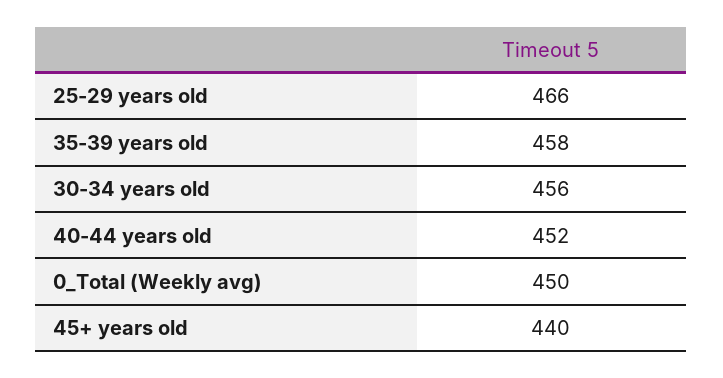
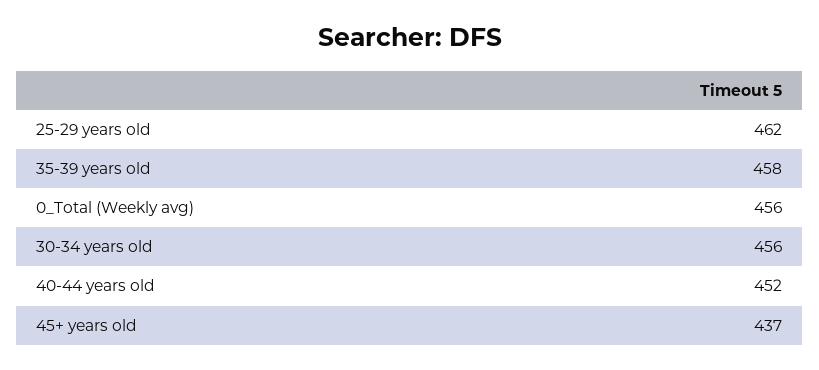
  {
-   "25-29 years old": 466,
+   "25-29 years old": 462,
    "35-39 years old": 458,
    "30-34 years old": 456,
    "40-44 years old": 452,
-   "0_Total (Weekly avg)": 450,
+   "0_Total (Weekly avg)": 456,
-   "45+ years old": 440
+   "45+ years old": 437
  }

